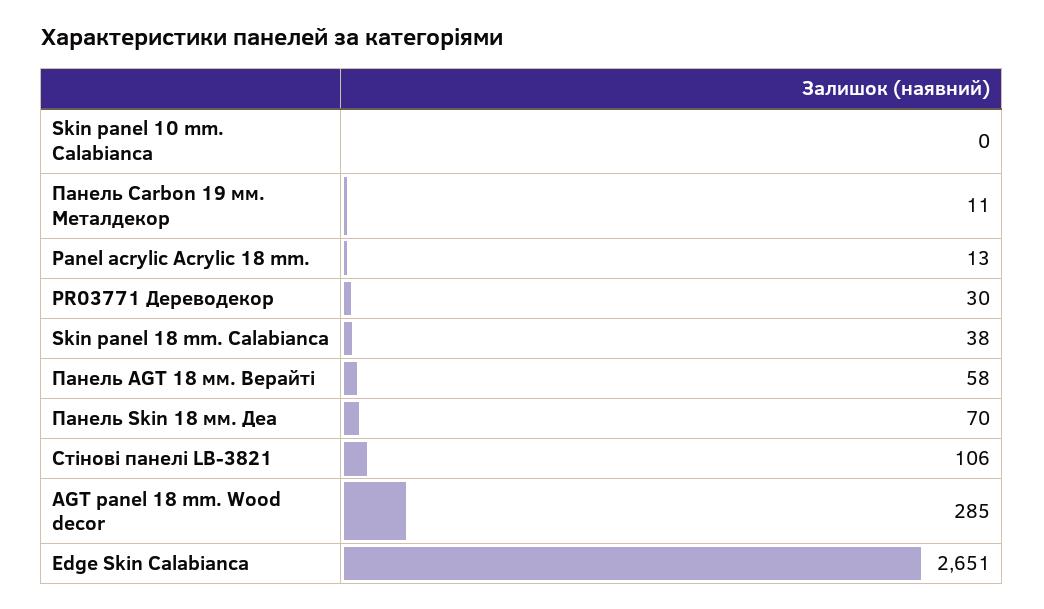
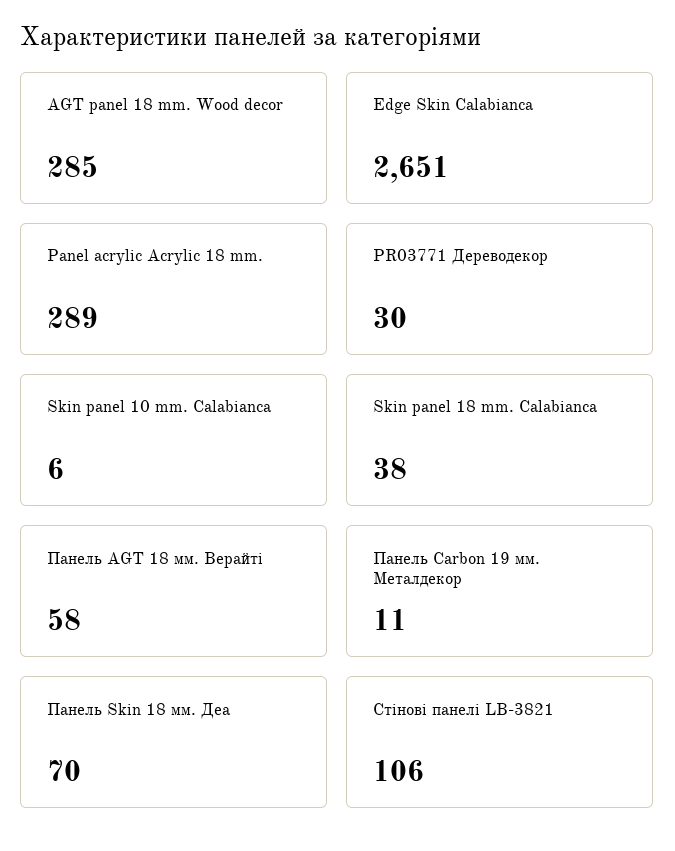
  {
-   "Skin panel 10 mm. Calabianca": 0,
+   "Skin panel 10 mm. Calabianca": 6,
    "Панель Carbon 19 мм. Металдекор": 11,
-   "Panel acrylic Acrylic 18 mm.": 13,
+   "Panel acrylic Acrylic 18 mm.": 289,
    "PR03771 Дереводекор": 30,
    "Skin panel 18 mm. Calabianca": 38,
    "Панель AGT 18 мм. Верайті": 58,
    "Панель Skin 18 мм. Деа": 70,
    "Стінові панелі LB-3821": 106,
    "AGT panel 18 mm. Wood decor": 285,
    "Edge Skin Calabianca": 2651
  }

